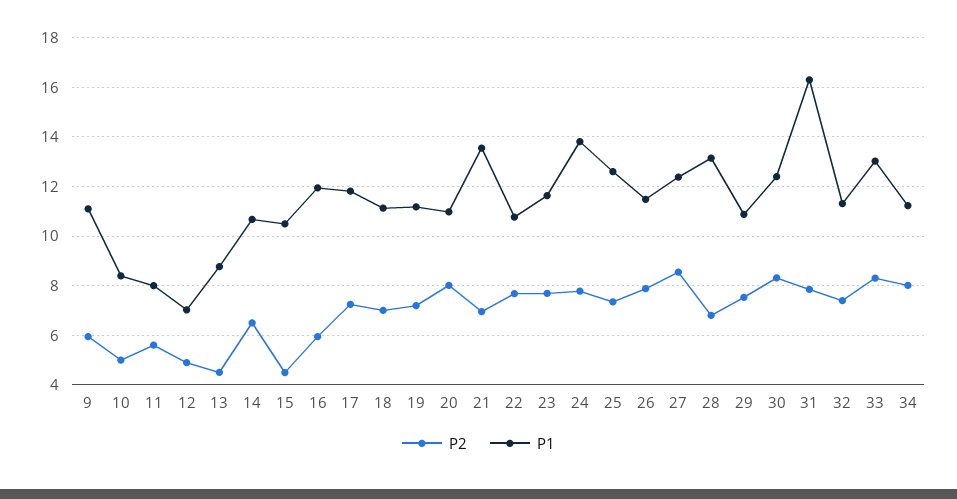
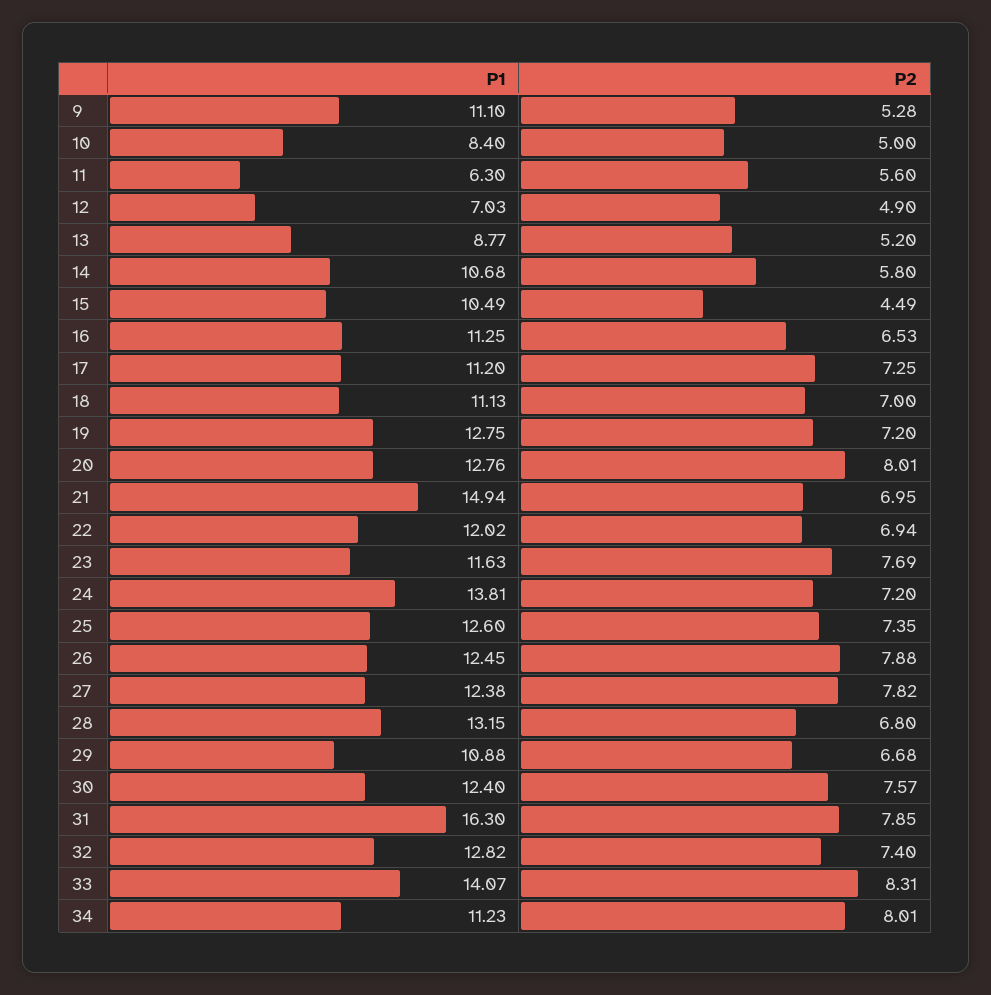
  {
    "P2": {
-     "9": 6,
+     "9": 5.28,
      "10": 5,
      "11": 5.6,
      "12": 4.9,
-     "13": 4.5,
+     "13": 5.2,
-     "14": 6.5,
+     "14": 5.8,
      "15": 4.49,
-     "16": 6,
+     "16": 6.53,
      "17": 7.25,
      "18": 7,
      "19": 7.2,
      "20": 8.01,
      "21": 6.95,
-     "22": 7.75,
+     "22": 6.94,
      "23": 7.69,
-     "24": 7.75,
+     "24": 7.2,
      "25": 7.35,
      "26": 7.88,
-     "27": 8.5,
+     "27": 7.82,
      "28": 6.8,
-     "29": 7.5,
+     "29": 6.68,
-     "30": 8.25,
+     "30": 7.57,
      "31": 7.85,
      "32": 7.4,
      "33": 8.31,
      "34": 8.01
    },
    "P1": {
      "9": 11.1,
      "10": 8.4,
-     "11": 8,
+     "11": 6.3,
      "12": 7.03,
      "13": 8.77,
      "14": 10.68,
      "15": 10.49,
-     "16": 12,
+     "16": 11.25,
-     "17": 11.75,
+     "17": 11.2,
      "18": 11.13,
-     "19": 11.25,
+     "19": 12.75,
-     "20": 11,
+     "20": 12.76,
-     "21": 13.5,
+     "21": 14.94,
-     "22": 10.75,
+     "22": 12.02,
      "23": 11.63,
      "24": 13.81,
      "25": 12.6,
-     "26": 11.5,
+     "26": 12.45,
      "27": 12.38,
      "28": 13.15,
      "29": 10.88,
      "30": 12.4,
      "31": 16.3,
-     "32": 11.25,
+     "32": 12.82,
-     "33": 13,
+     "33": 14.07,
      "34": 11.23
    }
  }

